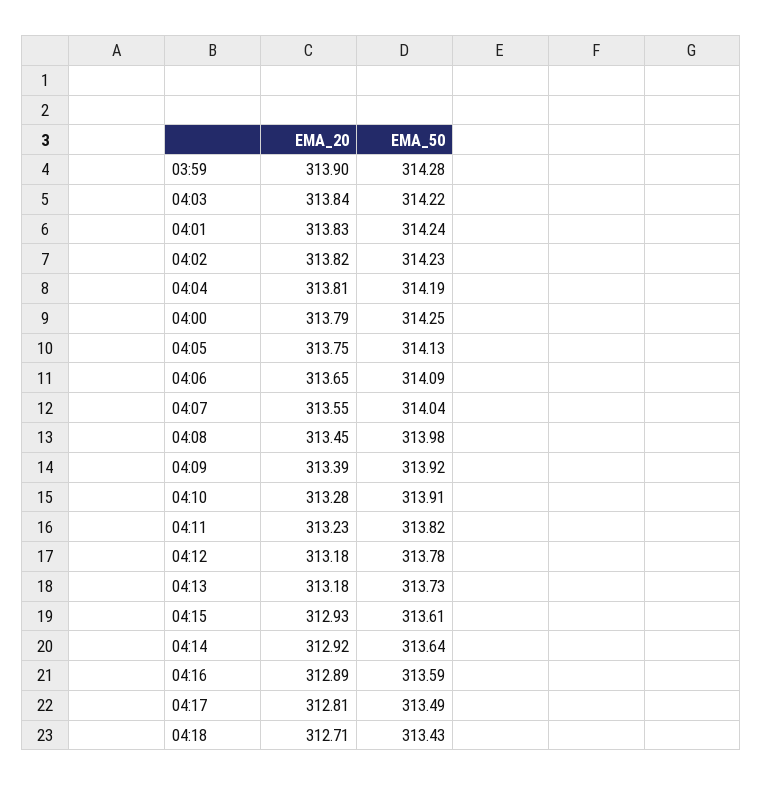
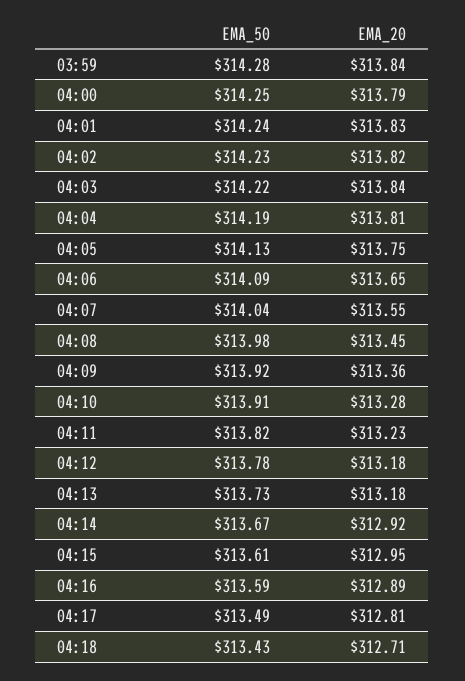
  {
    "EMA_20": {
-     "03:59": 313.9,
+     "03:59": 313.84,
      "04:03": 313.84,
      "04:01": 313.83,
      "04:02": 313.82,
      "04:04": 313.81,
      "04:00": 313.79,
      "04:05": 313.75,
      "04:06": 313.65,
      "04:07": 313.55,
      "04:08": 313.45,
-     "04:09": 313.39,
+     "04:09": 313.36,
      "04:10": 313.28,
      "04:11": 313.23,
      "04:12": 313.18,
      "04:13": 313.18,
-     "04:15": 312.93,
+     "04:15": 312.95,
      "04:14": 312.92,
      "04:16": 312.89,
      "04:17": 312.81,
      "04:18": 312.71
    },
    "EMA_50": {
      "03:59": 314.28,
      "04:03": 314.22,
      "04:01": 314.24,
      "04:02": 314.23,
      "04:04": 314.19,
      "04:00": 314.25,
      "04:05": 314.13,
      "04:06": 314.09,
      "04:07": 314.04,
      "04:08": 313.98,
      "04:09": 313.92,
      "04:10": 313.91,
      "04:11": 313.82,
      "04:12": 313.78,
      "04:13": 313.73,
      "04:15": 313.61,
-     "04:14": 313.64,
+     "04:14": 313.67,
      "04:16": 313.59,
      "04:17": 313.49,
      "04:18": 313.43
    }
  }

